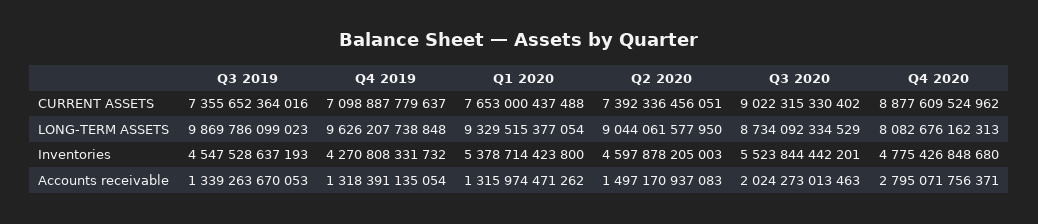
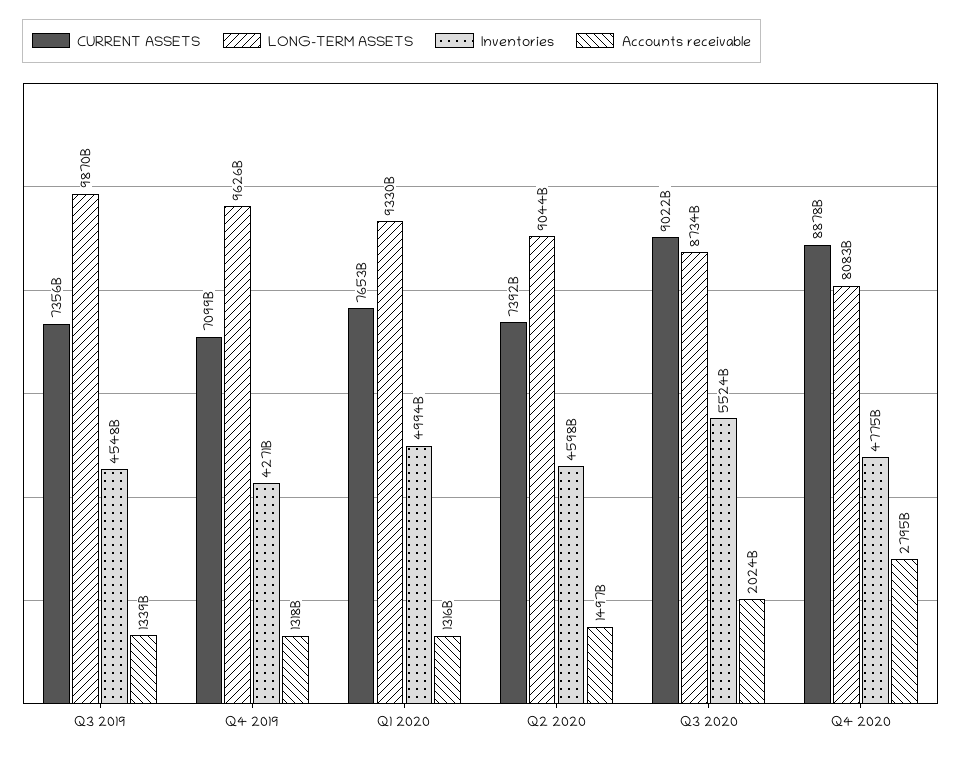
  {
    "CURRENT ASSETS": {
      "Q3 2019": 7355652364016,
      "Q4 2019": 7098887779637,
      "Q1 2020": 7653000437488,
      "Q2 2020": 7392336456051,
      "Q3 2020": 9022315330402,
      "Q4 2020": 8877609524962
    },
    "LONG-TERM ASSETS": {
      "Q3 2019": 9869786099023,
      "Q4 2019": 9626207738848,
      "Q1 2020": 9329515377054,
      "Q2 2020": 9044061577950,
      "Q3 2020": 8734092334529,
      "Q4 2020": 8082676162313
    },
    "Inventories": {
      "Q3 2019": 4547528637193,
      "Q4 2019": 4270808331732,
-     "Q1 2020": 5378714423800,
+     "Q1 2020": 4994000000000,
      "Q2 2020": 4597878205003,
      "Q3 2020": 5523844442201,
      "Q4 2020": 4775426848680
    },
    "Accounts receivable": {
      "Q3 2019": 1339263670053,
      "Q4 2019": 1318391135054,
      "Q1 2020": 1315974471262,
      "Q2 2020": 1497170937083,
      "Q3 2020": 2024273013463,
      "Q4 2020": 2795071756371
    }
  }

